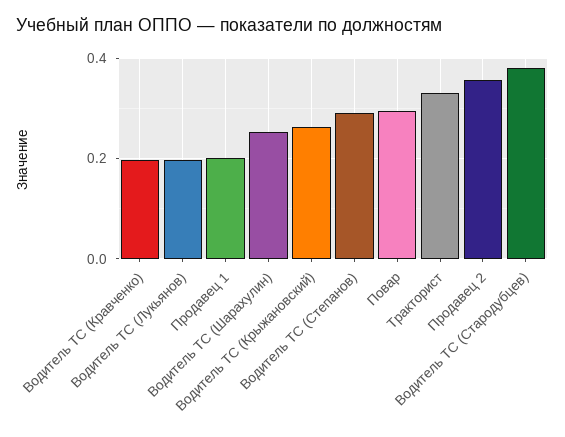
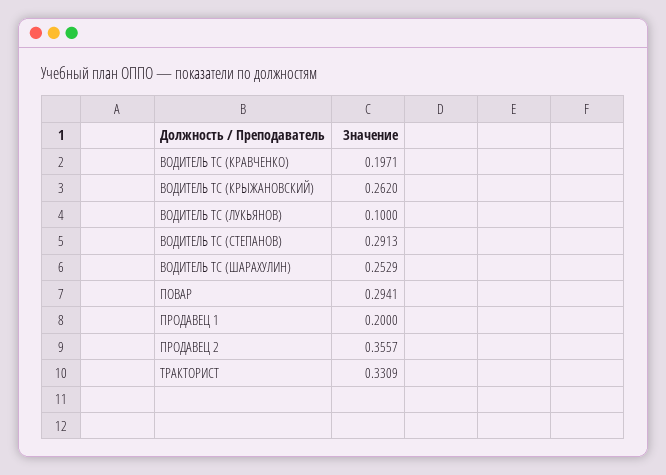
  {
    "Водитель ТС (Кравченко)": 0.1971,
-   "Водитель ТС (Лукьянов)": 0.2,
+   "Водитель ТС (Лукьянов)": 0.1,
    "Продавец 1": 0.2,
    "Водитель ТС (Шарахулин)": 0.2529,
    "Водитель ТС (Крыжановский)": 0.262,
    "Водитель ТС (Степанов)": 0.2913,
    "Повар": 0.2941,
    "Тракторист": 0.3309,
-   "Продавец 2": 0.3557,
+   "Продавец 2": 0.3557
-   "Водитель ТС (Стародубцев)": 0.38
  }

